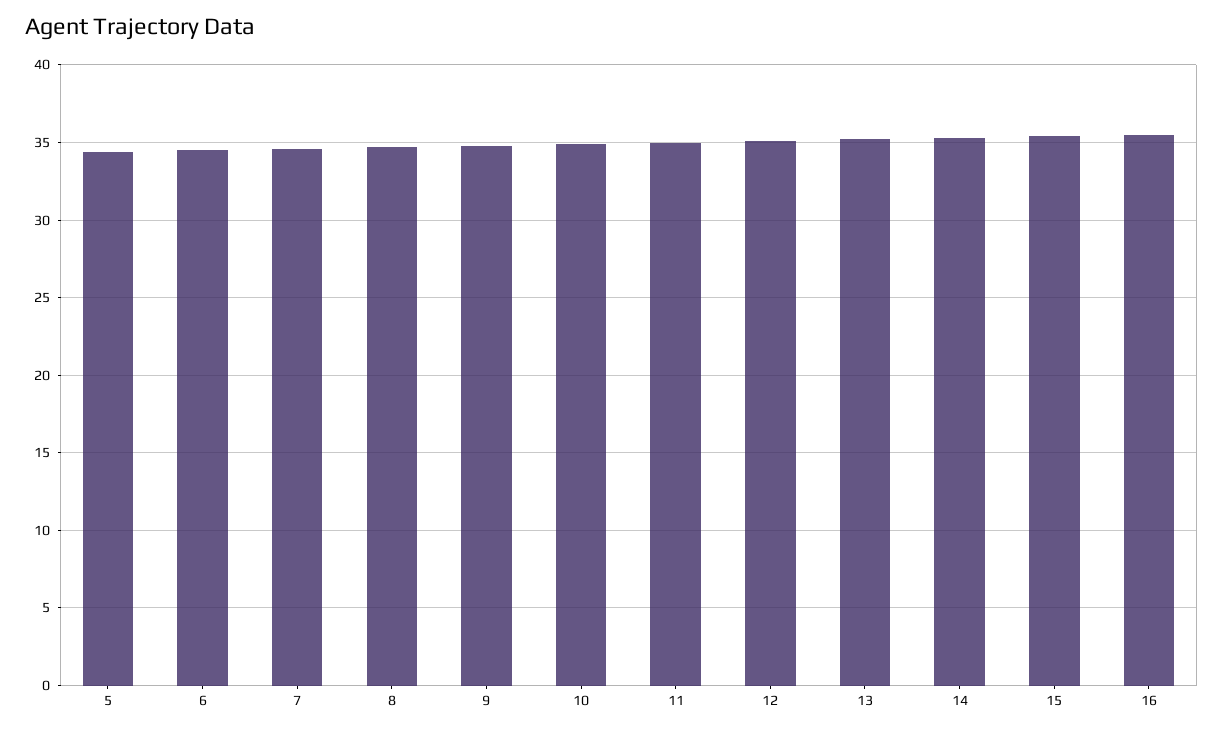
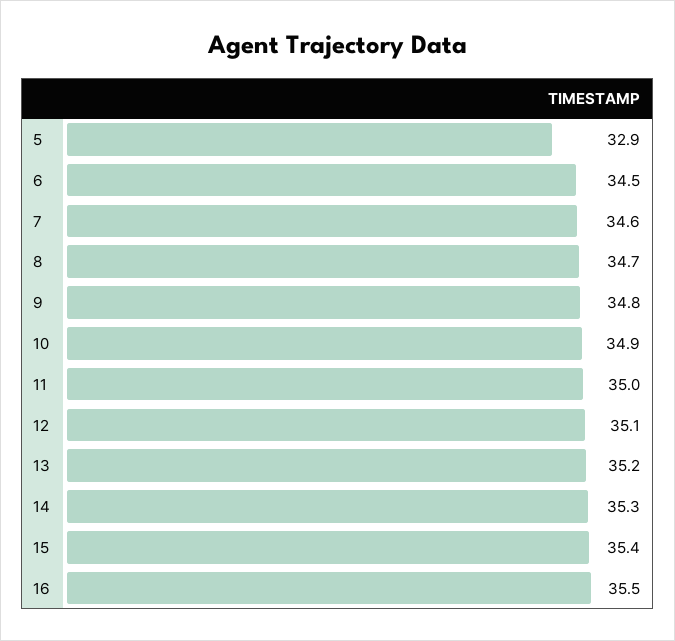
  {
-   "5": 34.5,
+   "5": 32.9,
    "6": 34.5,
    "7": 34.6,
    "8": 34.7,
    "9": 34.8,
    "10": 34.9,
    "11": 35,
    "12": 35.1,
    "13": 35.2,
    "14": 35.3,
    "15": 35.4,
    "16": 35.5
  }

